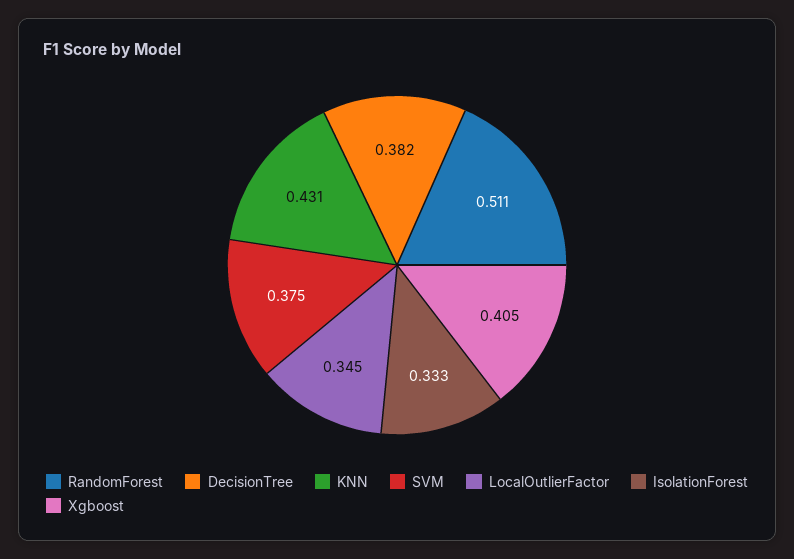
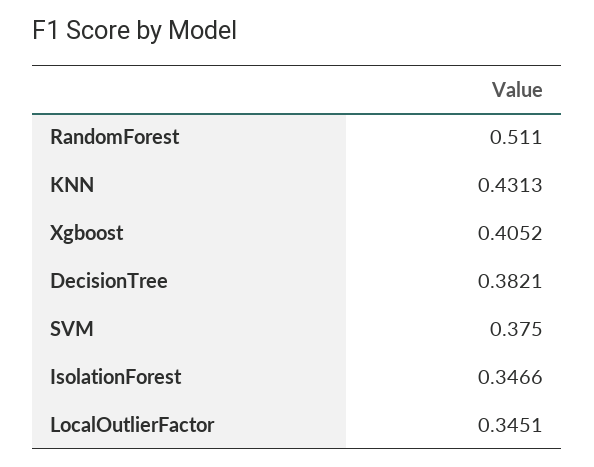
  {
    "RandomForest": 0.511,
    "DecisionTree": 0.3821,
    "KNN": 0.4313,
    "SVM": 0.375,
    "LocalOutlierFactor": 0.3451,
-   "IsolationForest": 0.333,
+   "IsolationForest": 0.3466,
    "Xgboost": 0.4052
  }

